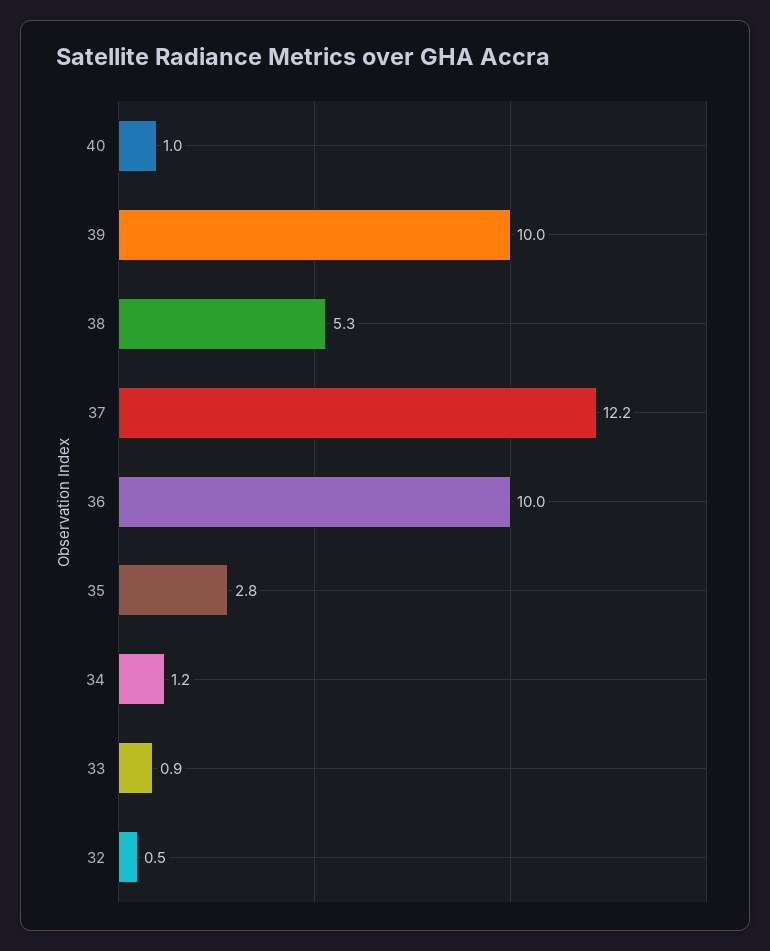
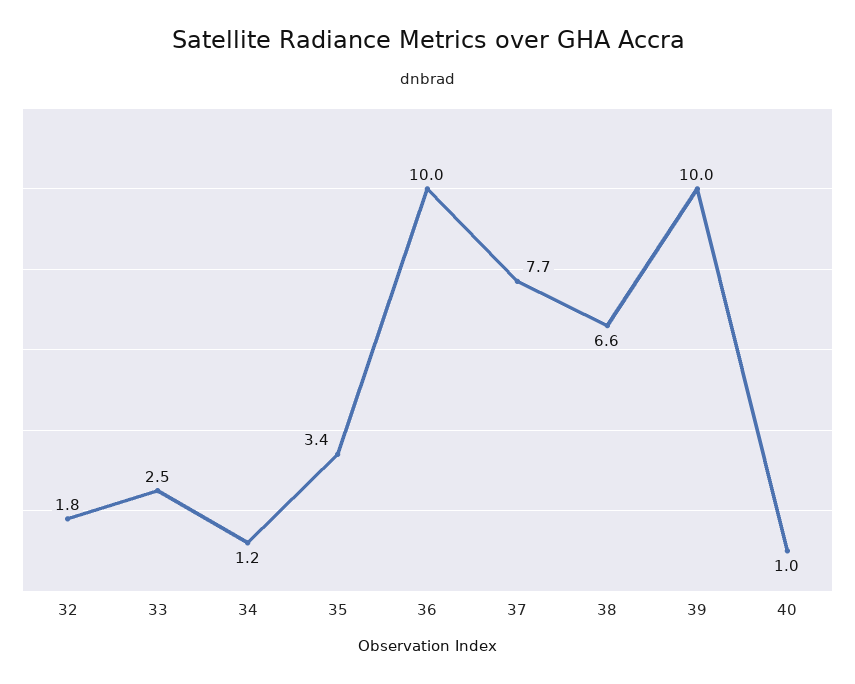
  {
    "40": 1,
    "39": 10,
-   "38": 5.3,
+   "38": 6.6,
-   "37": 12.2,
+   "37": 7.7,
    "36": 10,
-   "35": 2.8,
+   "35": 3.4,
    "34": 1.2,
-   "33": 0.9,
+   "33": 2.5,
-   "32": 0.5
+   "32": 1.8
  }

